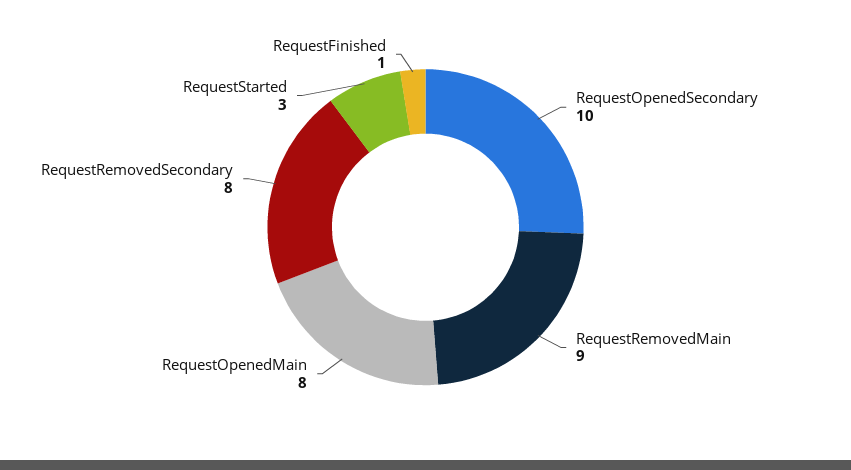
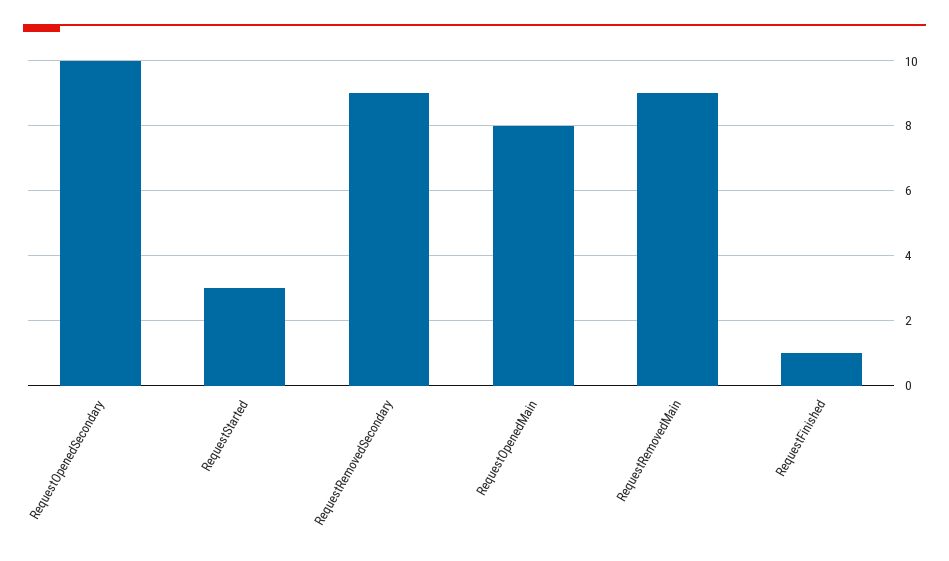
  {
    "RequestOpenedSecondary": 10,
    "RequestRemovedMain": 9,
    "RequestOpenedMain": 8,
-   "RequestRemovedSecondary": 8,
+   "RequestRemovedSecondary": 9,
    "RequestStarted": 3,
    "RequestFinished": 1
  }

